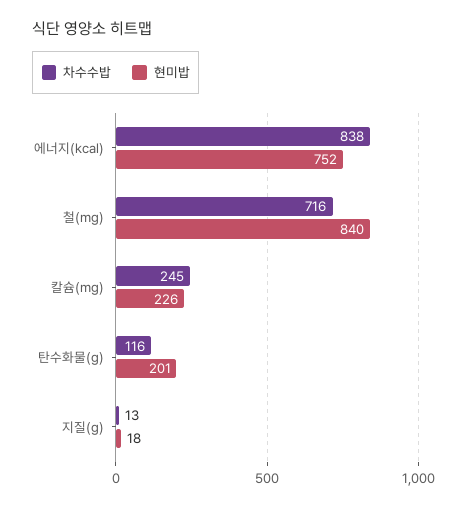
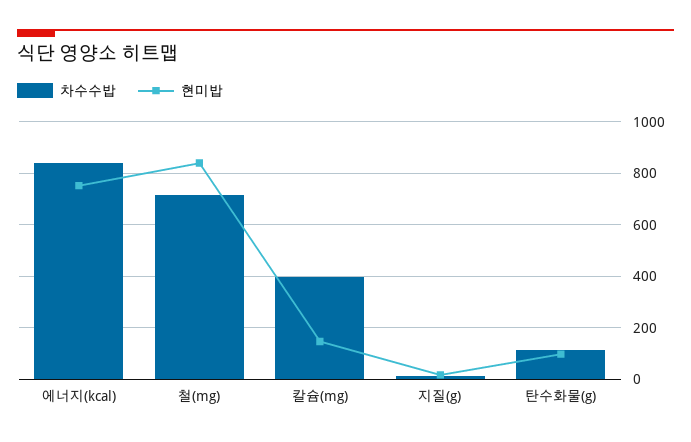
  {
    "차수수밥": {
      "에너지(kcal)": 838,
      "철(mg)": 716,
-     "칼슘(mg)": 245,
+     "칼슘(mg)": 400,
      "탄수화물(g)": 116,
      "지질(g)": 13
    },
    "현미밥": {
      "에너지(kcal)": 752,
      "철(mg)": 840,
-     "칼슘(mg)": 226,
+     "칼슘(mg)": 150,
-     "탄수화물(g)": 201,
+     "탄수화물(g)": 100,
      "지질(g)": 18
    }
  }

